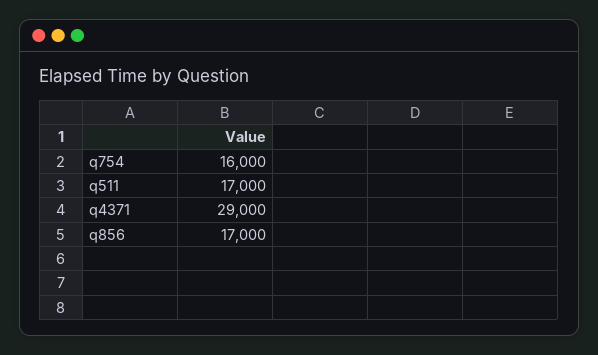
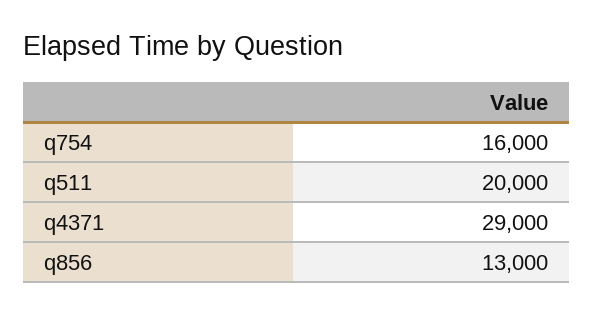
  {
    "q754": 16000,
-   "q511": 17000,
+   "q511": 20000,
    "q4371": 29000,
-   "q856": 17000
+   "q856": 13000
  }

